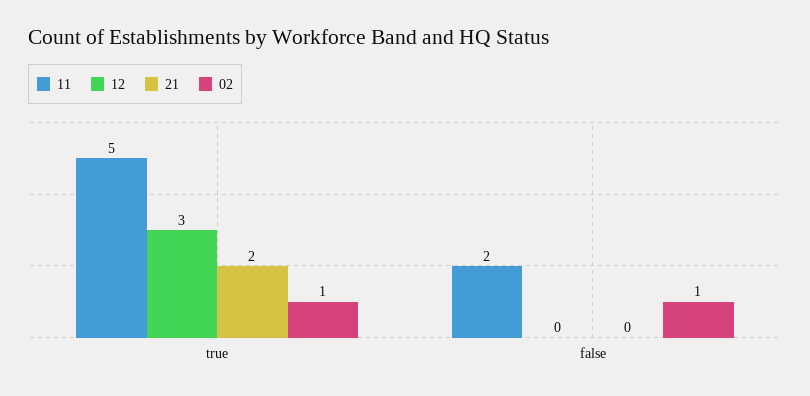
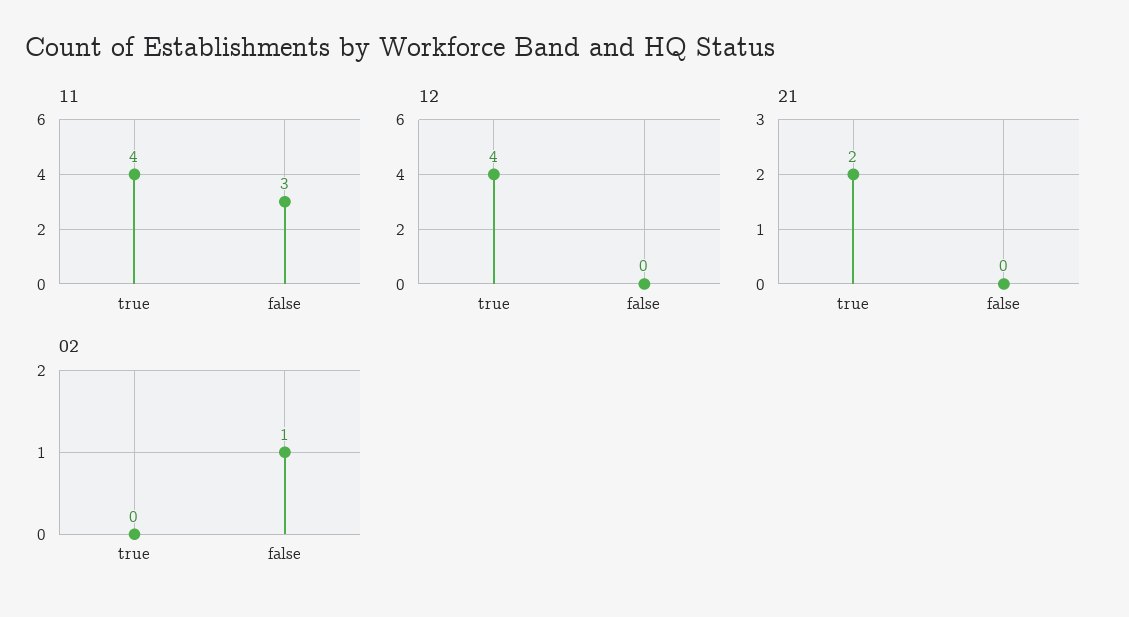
  {
    "11": {
-     "true": 5,
+     "true": 4,
-     "false": 2
+     "false": 3
    },
    "12": {
-     "true": 3,
+     "true": 4,
      "false": 0
    },
    "21": {
      "true": 2,
      "false": 0
    },
    "02": {
-     "true": 1,
+     "true": 0,
      "false": 1
    }
  }

